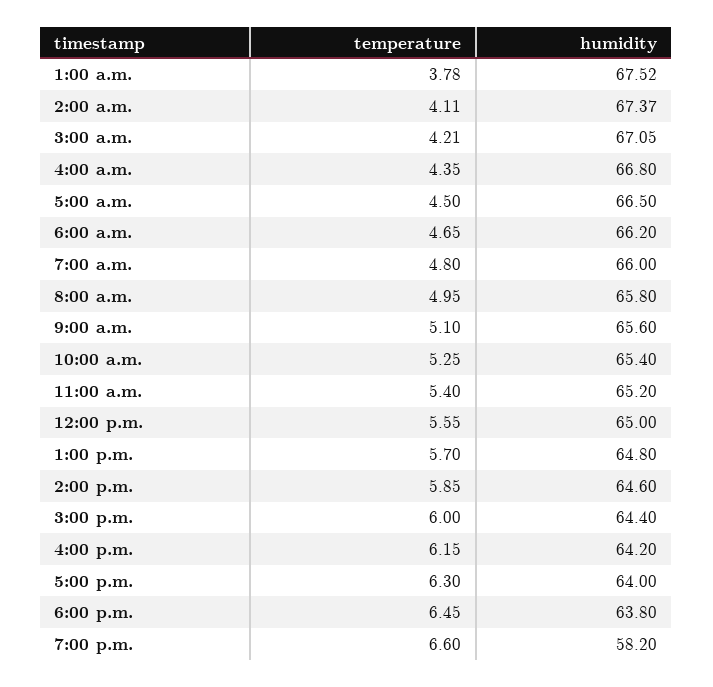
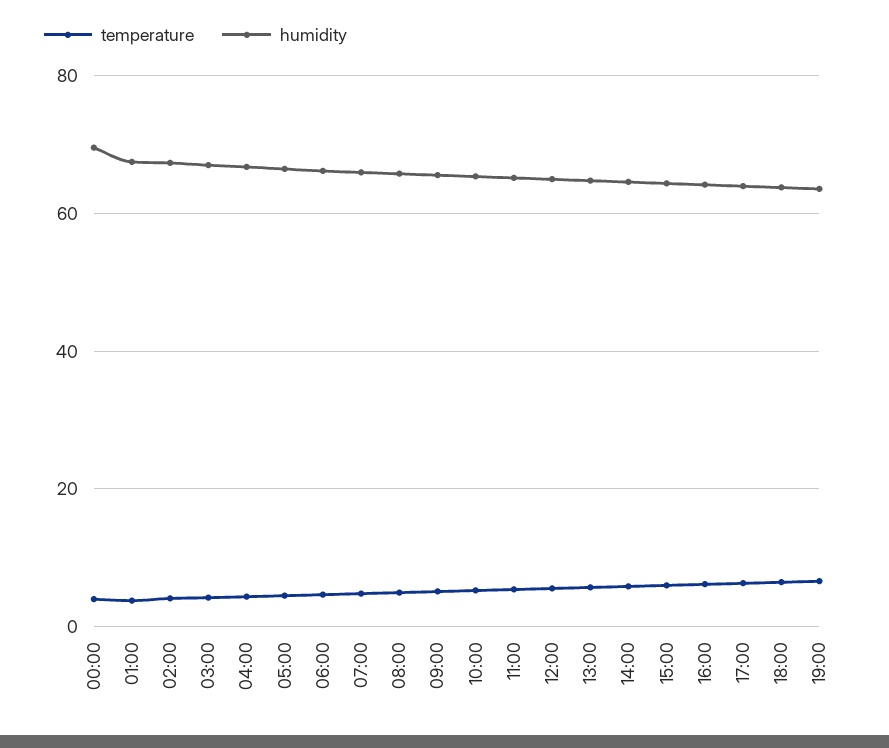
  {
    "temperature": {
      "1:00 a.m.": 3.78,
      "2:00 a.m.": 4.11,
      "3:00 a.m.": 4.21,
      "4:00 a.m.": 4.35,
      "5:00 a.m.": 4.5,
      "6:00 a.m.": 4.65,
      "7:00 a.m.": 4.8,
      "8:00 a.m.": 4.95,
      "9:00 a.m.": 5.1,
      "10:00 a.m.": 5.25,
      "11:00 a.m.": 5.4,
      "12:00 p.m.": 5.55,
      "1:00 p.m.": 5.7,
      "2:00 p.m.": 5.85,
      "3:00 p.m.": 6,
      "4:00 p.m.": 6.15,
      "5:00 p.m.": 6.3,
      "6:00 p.m.": 6.45,
-     "7:00 p.m.": 6.6
+     "7:00 p.m.": 6.6,
+     "00:00": 4
    },
    "humidity": {
      "1:00 a.m.": 67.52,
      "2:00 a.m.": 67.37,
      "3:00 a.m.": 67.05,
      "4:00 a.m.": 66.8,
      "5:00 a.m.": 66.5,
      "6:00 a.m.": 66.2,
      "7:00 a.m.": 66,
      "8:00 a.m.": 65.8,
      "9:00 a.m.": 65.6,
      "10:00 a.m.": 65.4,
      "11:00 a.m.": 65.2,
      "12:00 p.m.": 65,
      "1:00 p.m.": 64.8,
      "2:00 p.m.": 64.6,
      "3:00 p.m.": 64.4,
      "4:00 p.m.": 64.2,
      "5:00 p.m.": 64,
      "6:00 p.m.": 63.8,
-     "7:00 p.m.": 58.2
+     "7:00 p.m.": 64,
+     "00:00": 70
    }
  }

